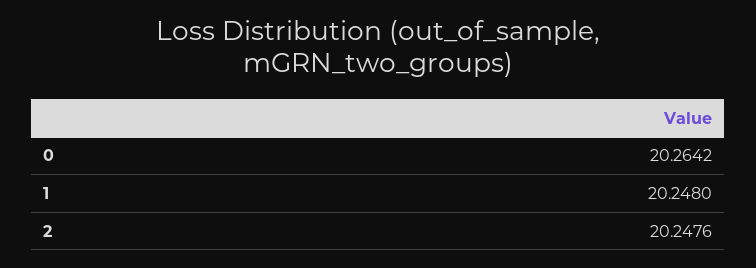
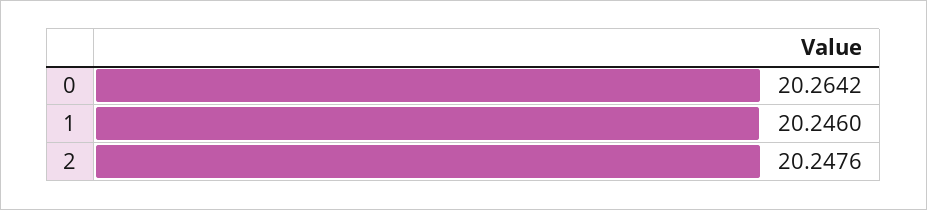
  {
    "0": 20.2642,
-   "1": 20.248,
+   "1": 20.246,
    "2": 20.2476
  }

